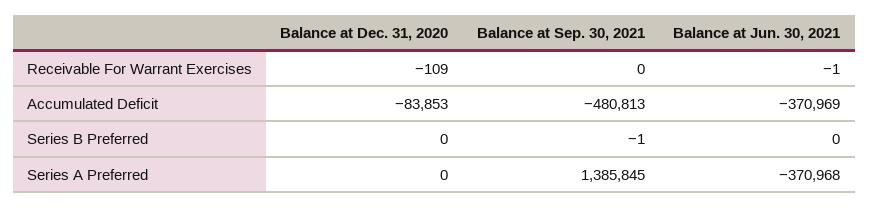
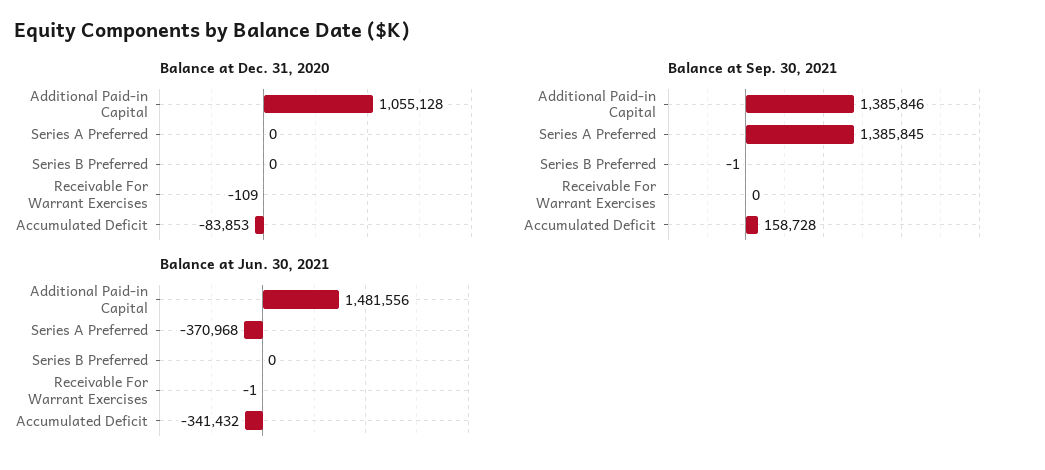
  {
    "Balance at Dec. 31, 2020": {
      "Receivable For Warrant Exercises": -109,
      "Accumulated Deficit": -83853,
      "Series B Preferred": 0,
-     "Series A Preferred": 0
+     "Series A Preferred": 0,
+     "Additional Paid-in Capital": 1055128
    },
    "Balance at Sep. 30, 2021": {
      "Receivable For Warrant Exercises": 0,
-     "Accumulated Deficit": -480813,
+     "Accumulated Deficit": 158728,
      "Series B Preferred": -1,
-     "Series A Preferred": 1385845
+     "Series A Preferred": 1385845,
+     "Additional Paid-in Capital": 1385846
    },
    "Balance at Jun. 30, 2021": {
      "Receivable For Warrant Exercises": -1,
-     "Accumulated Deficit": -370969,
+     "Accumulated Deficit": -341432,
      "Series B Preferred": 0,
-     "Series A Preferred": -370968
+     "Series A Preferred": -370968,
+     "Additional Paid-in Capital": 1481556
    }
  }

